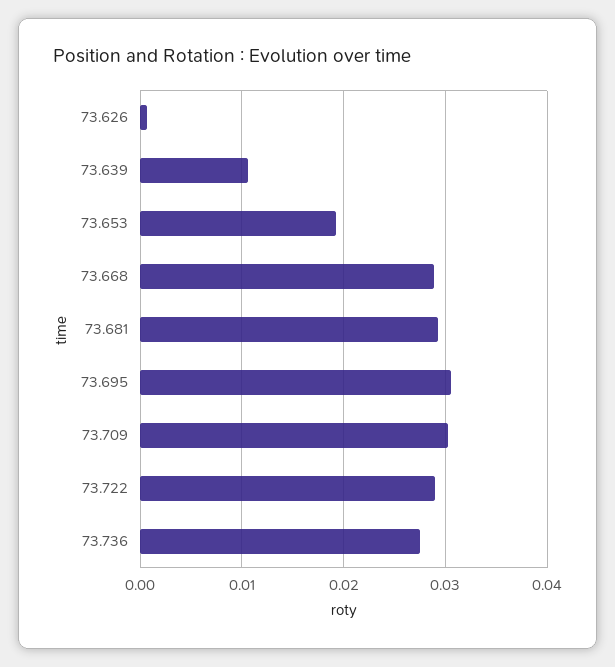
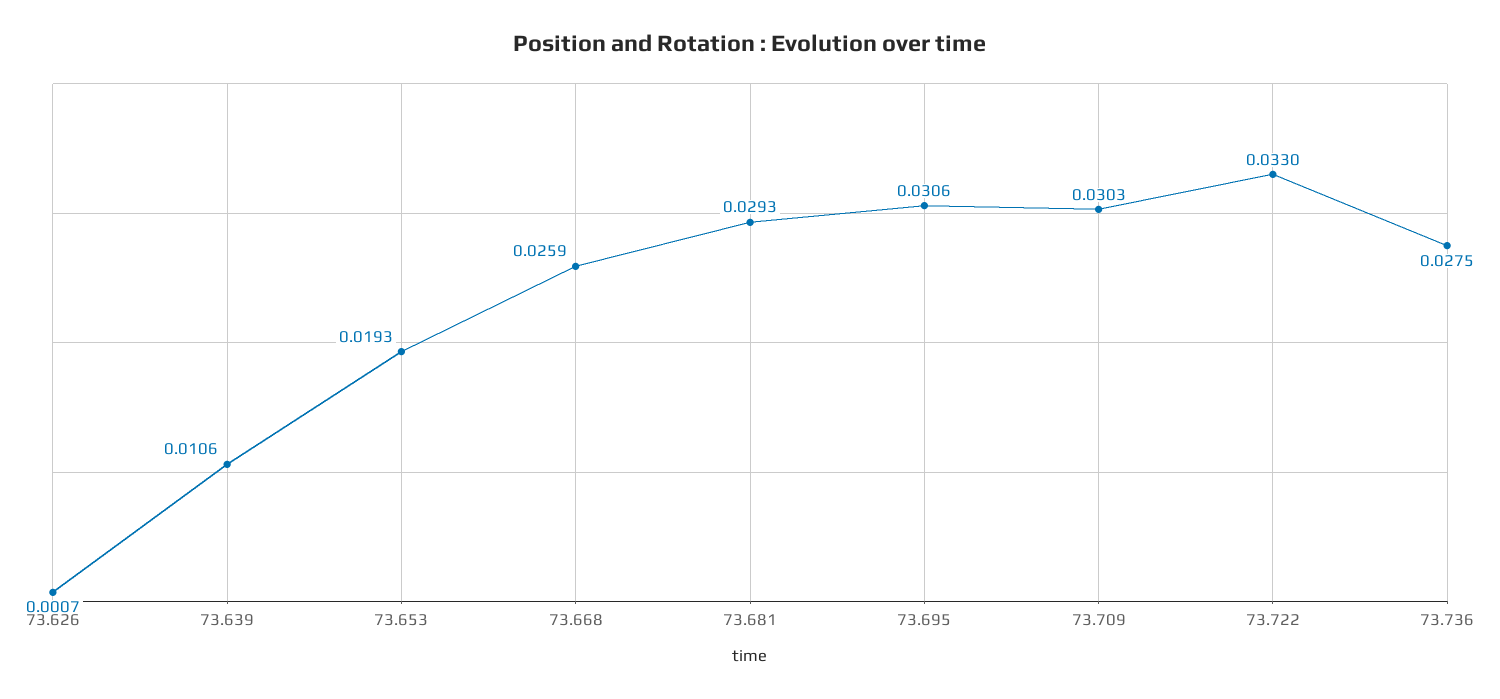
  {
    "73.626": 0.0007,
    "73.639": 0.0106,
    "73.653": 0.0193,
-   "73.668": 0.029,
+   "73.668": 0.0259,
    "73.681": 0.0293,
    "73.695": 0.0306,
    "73.709": 0.0303,
-   "73.722": 0.029,
+   "73.722": 0.033,
    "73.736": 0.0275
  }

